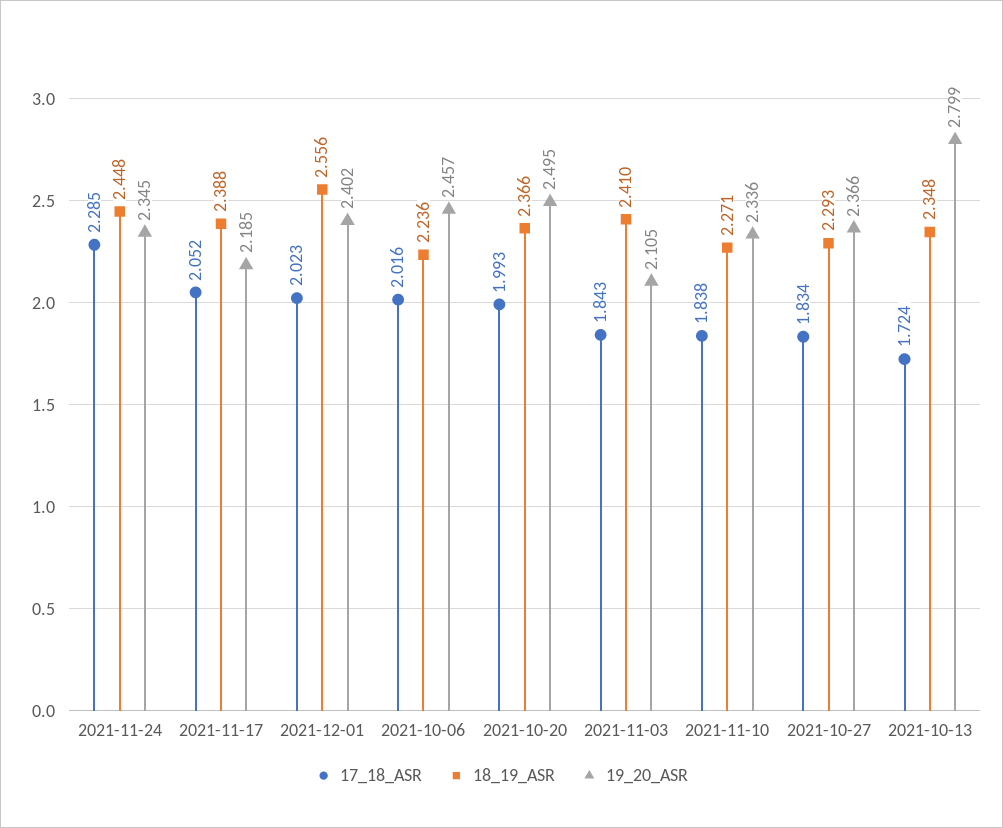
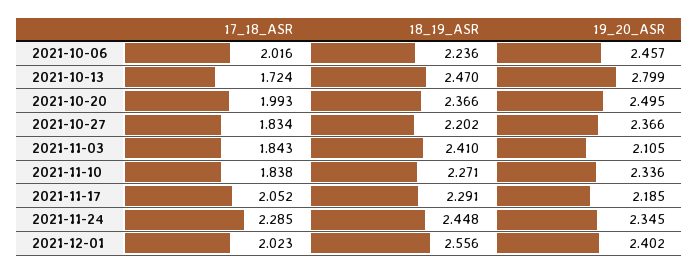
  {
    "17_18_ASR": {
      "2021-11-24": 2.285,
      "2021-11-17": 2.052,
      "2021-12-01": 2.023,
      "2021-10-06": 2.016,
      "2021-10-20": 1.993,
      "2021-11-03": 1.843,
      "2021-11-10": 1.838,
      "2021-10-27": 1.834,
      "2021-10-13": 1.724
    },
    "18_19_ASR": {
      "2021-11-24": 2.448,
-     "2021-11-17": 2.388,
+     "2021-11-17": 2.291,
      "2021-12-01": 2.556,
      "2021-10-06": 2.236,
      "2021-10-20": 2.366,
      "2021-11-03": 2.41,
      "2021-11-10": 2.271,
-     "2021-10-27": 2.293,
+     "2021-10-27": 2.202,
-     "2021-10-13": 2.348
+     "2021-10-13": 2.47
    },
    "19_20_ASR": {
      "2021-11-24": 2.345,
      "2021-11-17": 2.185,
      "2021-12-01": 2.402,
      "2021-10-06": 2.457,
      "2021-10-20": 2.495,
      "2021-11-03": 2.105,
      "2021-11-10": 2.336,
      "2021-10-27": 2.366,
      "2021-10-13": 2.799
    }
  }

